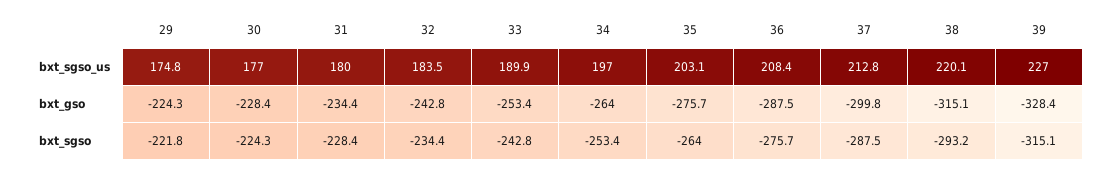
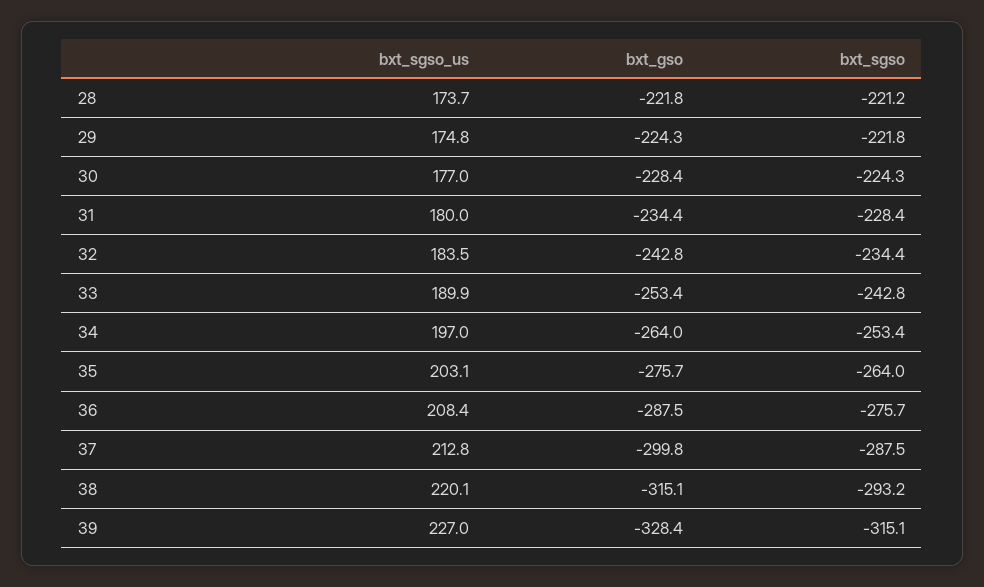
  {
    "29": {
      "bxt_sgso_us": 174.8,
      "bxt_gso": -224.3,
      "bxt_sgso": -221.8
    },
    "30": {
      "bxt_sgso_us": 177,
      "bxt_gso": -228.4,
      "bxt_sgso": -224.3
    },
    "31": {
      "bxt_sgso_us": 180,
      "bxt_gso": -234.4,
      "bxt_sgso": -228.4
    },
    "32": {
      "bxt_sgso_us": 183.5,
      "bxt_gso": -242.8,
      "bxt_sgso": -234.4
    },
    "33": {
      "bxt_sgso_us": 189.9,
      "bxt_gso": -253.4,
      "bxt_sgso": -242.8
    },
    "34": {
      "bxt_sgso_us": 197,
      "bxt_gso": -264,
      "bxt_sgso": -253.4
    },
    "35": {
      "bxt_sgso_us": 203.1,
      "bxt_gso": -275.7,
      "bxt_sgso": -264
    },
    "36": {
      "bxt_sgso_us": 208.4,
      "bxt_gso": -287.5,
      "bxt_sgso": -275.7
    },
    "37": {
      "bxt_sgso_us": 212.8,
      "bxt_gso": -299.8,
      "bxt_sgso": -287.5
    },
    "38": {
      "bxt_sgso_us": 220.1,
      "bxt_gso": -315.1,
      "bxt_sgso": -293.2
    },
    "39": {
      "bxt_sgso_us": 227,
      "bxt_gso": -328.4,
      "bxt_sgso": -315.1
-   }
+   },
+   "28": {
+     "bxt_sgso_us": 173.7,
+     "bxt_gso": -221.8,
+     "bxt_sgso": -221.2
+   }
  }

